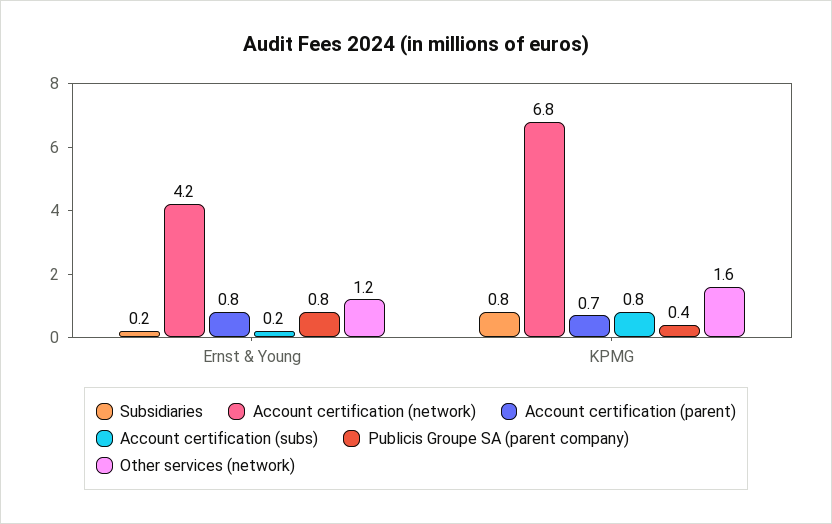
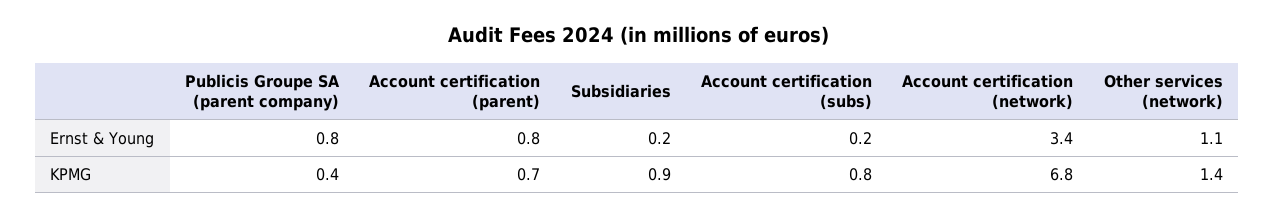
  {
    "Subsidiaries": {
      "Ernst & Young": 0.2,
-     "KPMG": 0.8
+     "KPMG": 0.9
    },
    "Account certification (network)": {
-     "Ernst & Young": 4.2,
+     "Ernst & Young": 3.4,
      "KPMG": 6.8
    },
    "Account certification (parent)": {
      "Ernst & Young": 0.8,
      "KPMG": 0.7
    },
    "Account certification (subs)": {
      "Ernst & Young": 0.2,
      "KPMG": 0.8
    },
    "Publicis Groupe SA (parent company)": {
      "Ernst & Young": 0.8,
      "KPMG": 0.4
    },
    "Other services (network)": {
-     "Ernst & Young": 1.2,
+     "Ernst & Young": 1.1,
-     "KPMG": 1.6
+     "KPMG": 1.4
    }
  }

